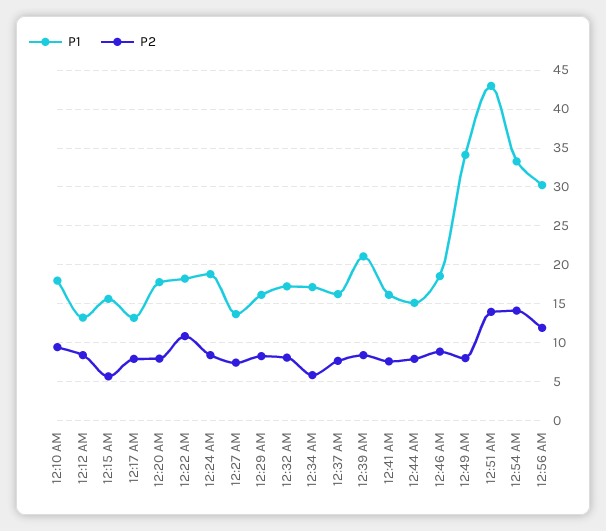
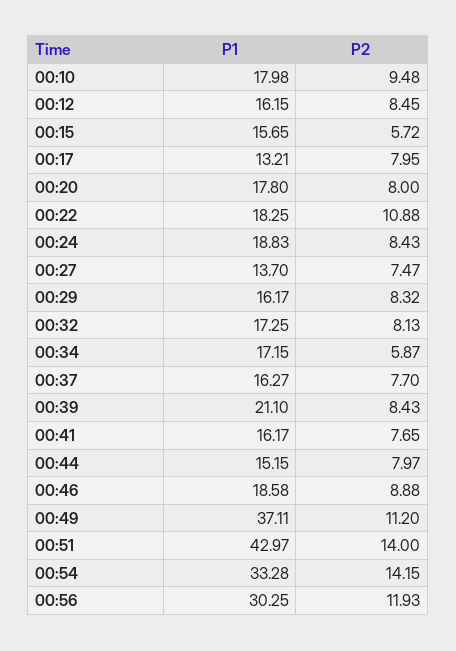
  {
    "P1": {
      "12:10 AM": 17.98,
-     "12:12 AM": 13,
+     "12:12 AM": 16.15,
      "12:15 AM": 15.65,
      "12:17 AM": 13.21,
      "12:20 AM": 17.8,
      "12:22 AM": 18.25,
      "12:24 AM": 18.83,
      "12:27 AM": 13.7,
      "12:29 AM": 16.17,
      "12:32 AM": 17.25,
      "12:34 AM": 17.15,
      "12:37 AM": 16.27,
      "12:39 AM": 21.1,
      "12:41 AM": 16.17,
      "12:44 AM": 15.15,
      "12:46 AM": 18.58,
-     "12:49 AM": 34,
+     "12:49 AM": 37.11,
      "12:51 AM": 42.97,
      "12:54 AM": 33.28,
      "12:56 AM": 30.25
    },
    "P2": {
      "12:10 AM": 9.48,
      "12:12 AM": 8.45,
      "12:15 AM": 5.72,
      "12:17 AM": 7.95,
      "12:20 AM": 8,
      "12:22 AM": 10.88,
      "12:24 AM": 8.43,
      "12:27 AM": 7.47,
      "12:29 AM": 8.32,
      "12:32 AM": 8.13,
      "12:34 AM": 5.87,
      "12:37 AM": 7.7,
      "12:39 AM": 8.43,
      "12:41 AM": 7.65,
      "12:44 AM": 7.97,
      "12:46 AM": 8.88,
-     "12:49 AM": 8,
+     "12:49 AM": 11.2,
      "12:51 AM": 14,
      "12:54 AM": 14.15,
      "12:56 AM": 11.93
    }
  }

